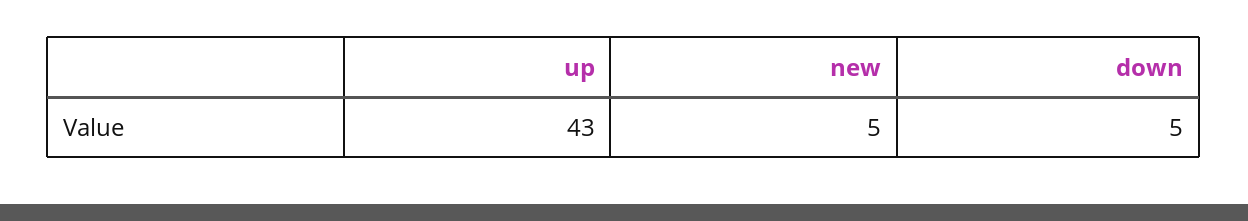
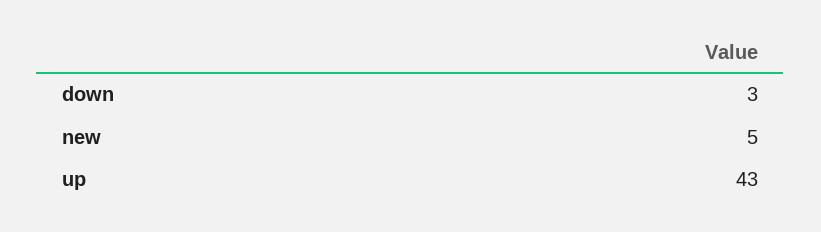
  {
    "up": 43,
    "new": 5,
-   "down": 5
+   "down": 3
  }

